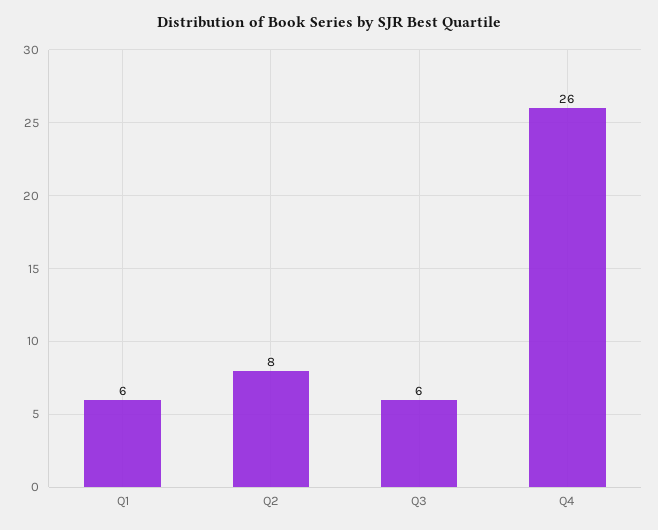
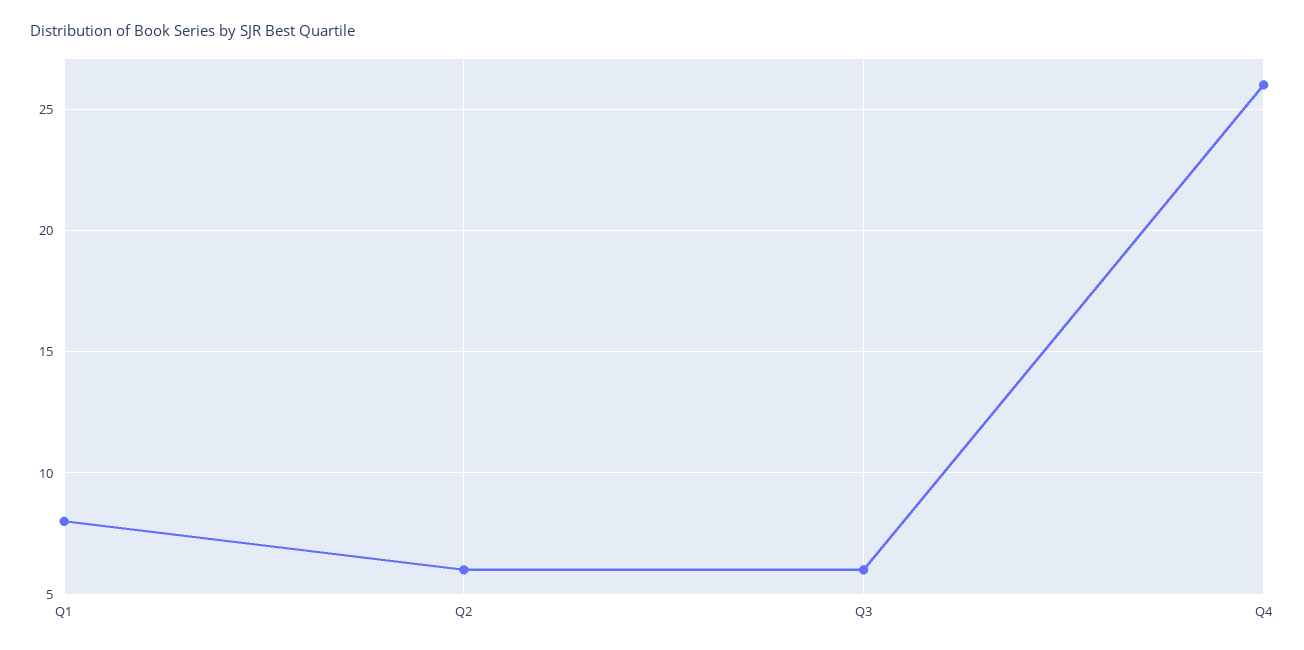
  {
-   "Q1": 6,
+   "Q1": 8,
-   "Q2": 8,
+   "Q2": 6,
    "Q3": 6,
    "Q4": 26
  }

